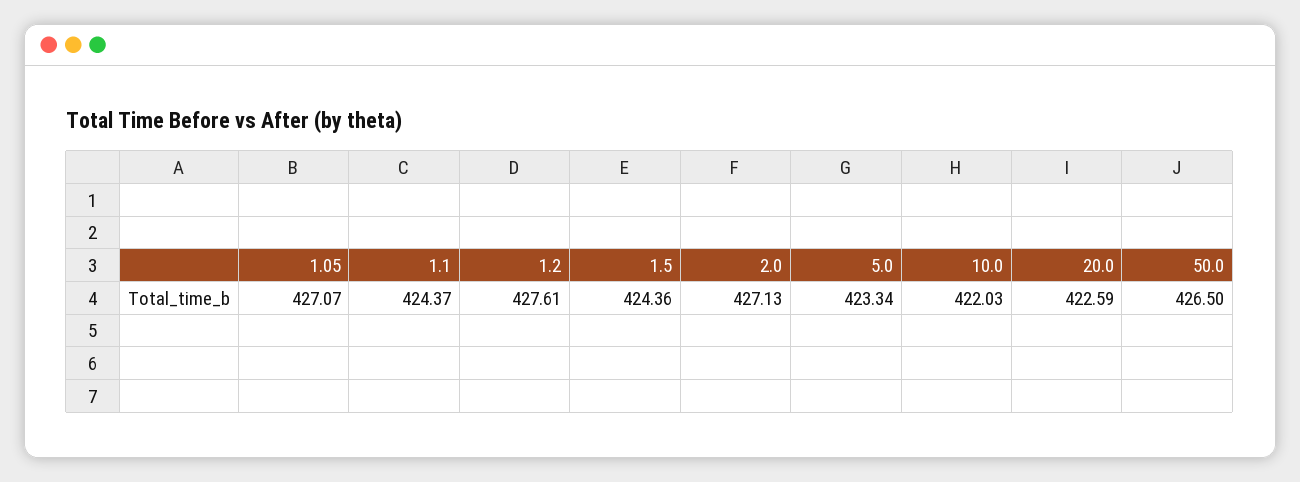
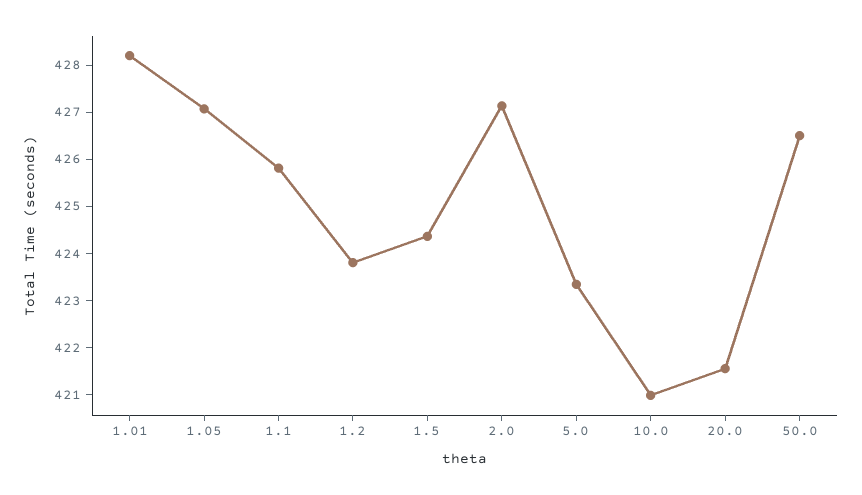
  {
    "1.05": 427.07,
-   "1.1": 424.37,
+   "1.1": 425.8,
-   "1.2": 427.61,
+   "1.2": 423.8,
    "1.5": 424.36,
    "2.0": 427.13,
    "5.0": 423.34,
-   "10.0": 422.03,
+   "10.0": 421,
-   "20.0": 422.59,
+   "20.0": 421.6,
-   "50.0": 426.5
+   "50.0": 426.5,
+   "1.01": 428.2
  }

